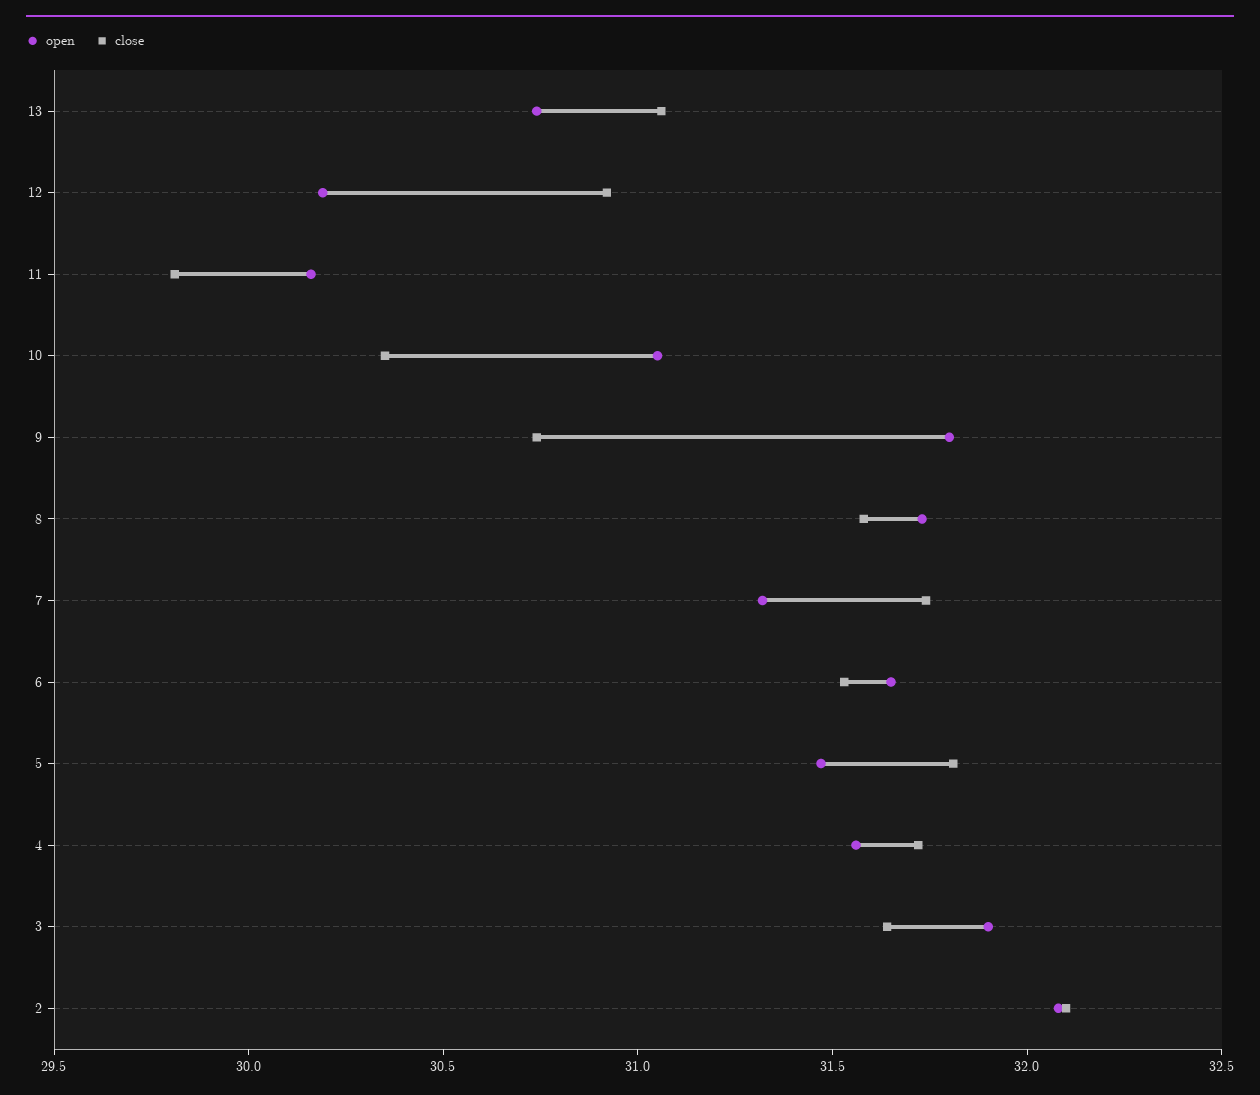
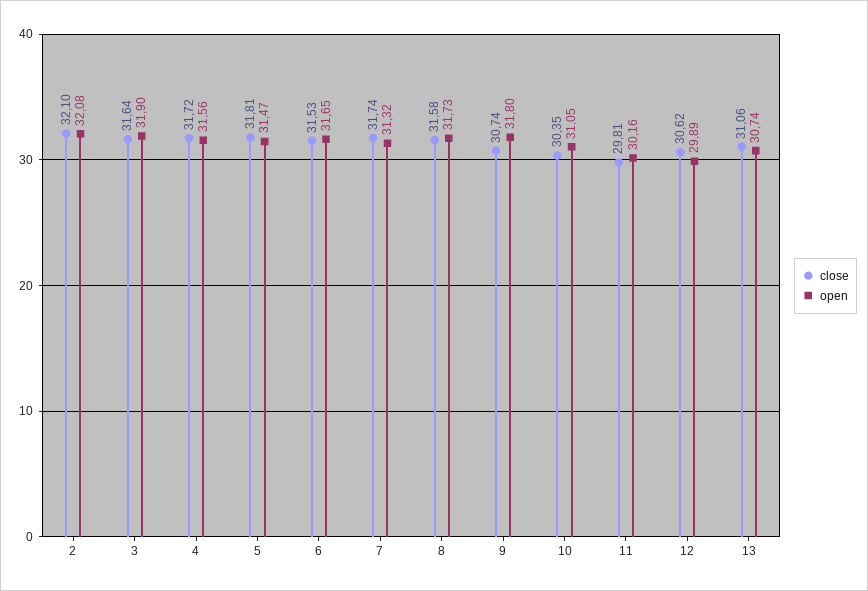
  {
    "open": {
      "13": 30.74,
-     "12": 30.2,
+     "12": 29.89,
      "11": 30.16,
      "10": 31.05,
      "9": 31.8,
      "8": 31.73,
      "7": 31.32,
      "6": 31.65,
      "5": 31.47,
      "4": 31.56,
      "3": 31.9,
      "2": 32.08
    },
    "close": {
      "13": 31.06,
-     "12": 30.9,
+     "12": 30.62,
      "11": 29.81,
      "10": 30.35,
      "9": 30.74,
      "8": 31.58,
      "7": 31.74,
      "6": 31.53,
      "5": 31.81,
      "4": 31.72,
      "3": 31.64,
      "2": 32.1
    }
  }

